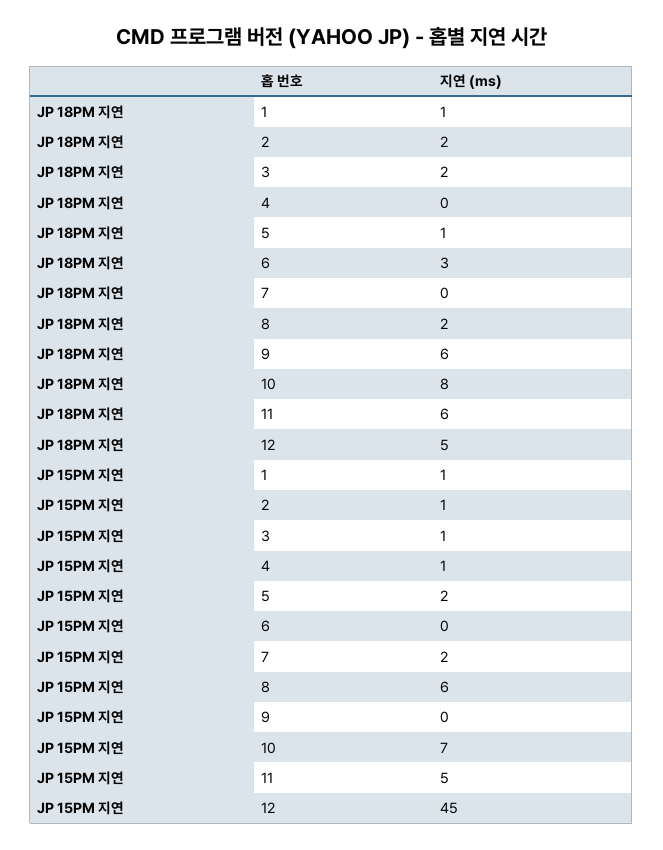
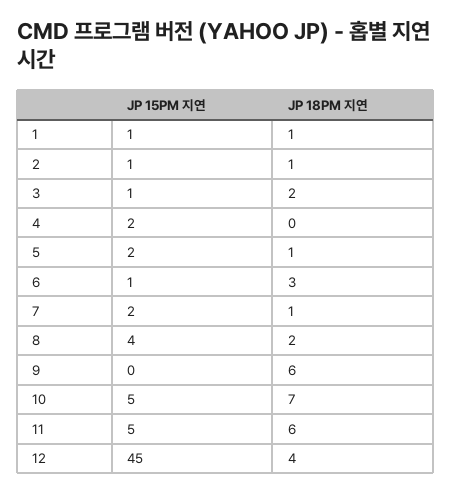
  {
    "JP 18PM 지연": {
      "1": 1,
-     "2": 2,
+     "2": 1,
      "3": 2,
      "4": 0,
      "5": 1,
      "6": 3,
-     "7": 0,
+     "7": 1,
      "8": 2,
      "9": 6,
-     "10": 8,
+     "10": 7,
      "11": 6,
-     "12": 5
+     "12": 4
    },
    "JP 15PM 지연": {
      "1": 1,
      "2": 1,
      "3": 1,
-     "4": 1,
+     "4": 2,
      "5": 2,
-     "6": 0,
+     "6": 1,
      "7": 2,
-     "8": 6,
+     "8": 4,
      "9": 0,
-     "10": 7,
+     "10": 5,
      "11": 5,
      "12": 45
    }
  }

